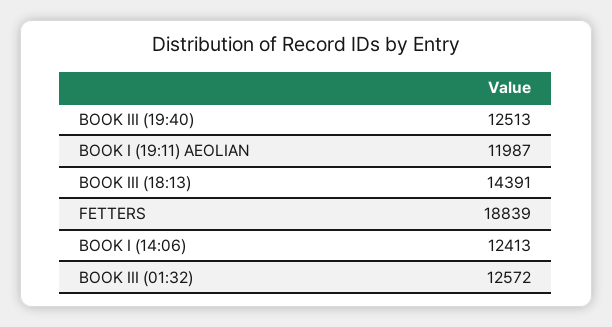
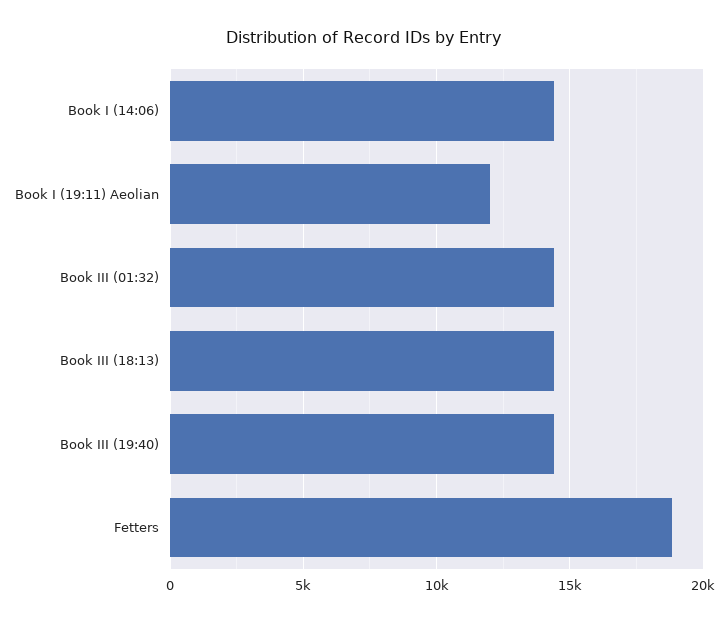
  {
-   "BOOK III (19:40)": 12513,
+   "BOOK III (19:40)": 14500,
    "BOOK I (19:11) AEOLIAN": 11987,
    "BOOK III (18:13)": 14391,
    "FETTERS": 18839,
-   "BOOK I (14:06)": 12413,
+   "BOOK I (14:06)": 14500,
-   "BOOK III (01:32)": 12572
+   "BOOK III (01:32)": 14500
  }

